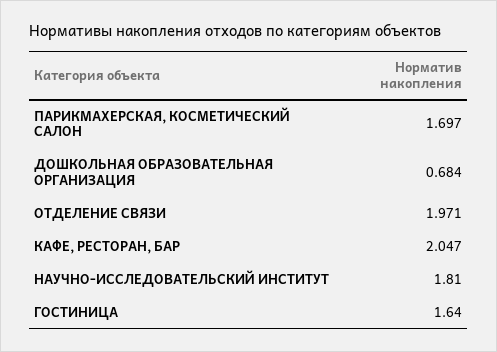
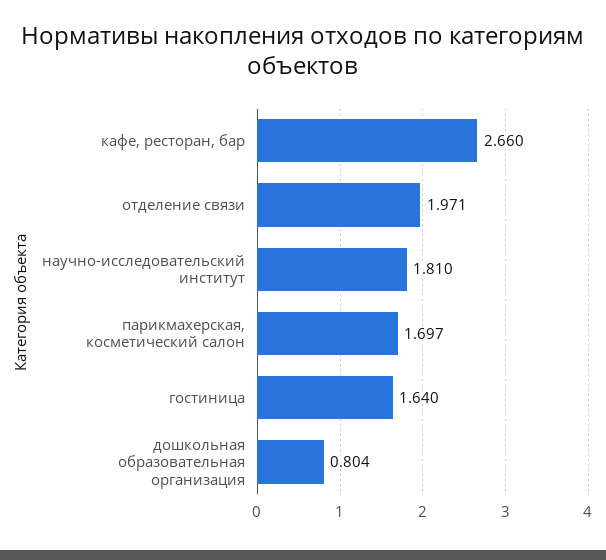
  {
    "ПАРИКМАХЕРСКАЯ, КОСМЕТИЧЕСКИЙ САЛОН": 1.697,
-   "ДОШКОЛЬНАЯ ОБРАЗОВАТЕЛЬНАЯ ОРГАНИЗАЦИЯ": 0.684,
+   "ДОШКОЛЬНАЯ ОБРАЗОВАТЕЛЬНАЯ ОРГАНИЗАЦИЯ": 0.804,
    "ОТДЕЛЕНИЕ СВЯЗИ": 1.971,
-   "КАФЕ, РЕСТОРАН, БАР": 2.047,
+   "КАФЕ, РЕСТОРАН, БАР": 2.66,
    "НАУЧНО-ИССЛЕДОВАТЕЛЬСКИЙ ИНСТИТУТ": 1.81,
    "ГОСТИНИЦА": 1.64
  }

